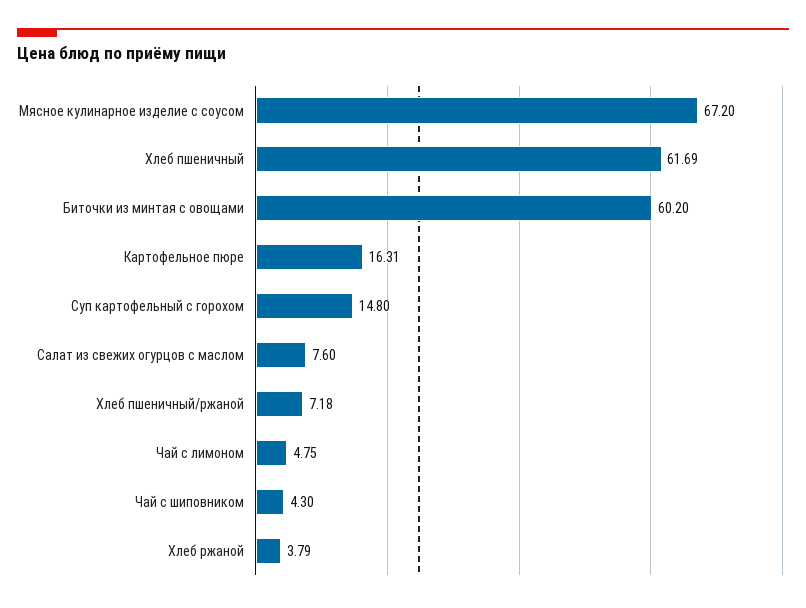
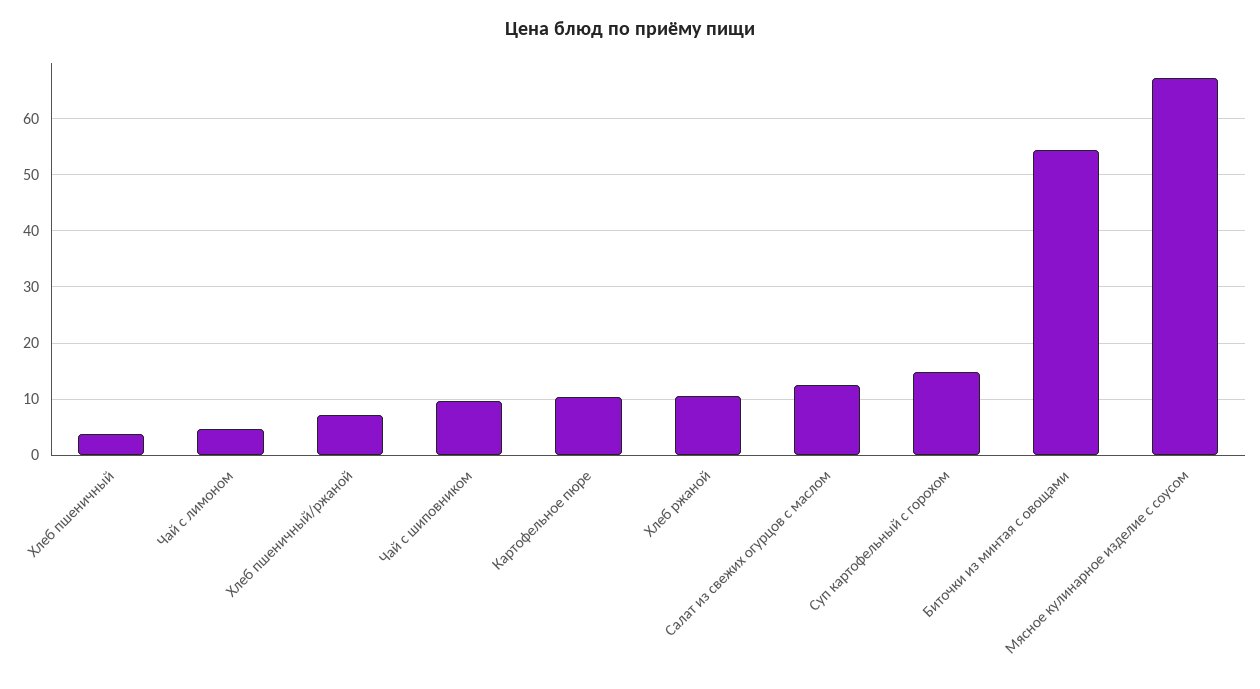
  {
    "Мясное кулинарное изделие с соусом": 67.2,
-   "Хлеб пшеничный": 61.69,
+   "Хлеб пшеничный": 4,
-   "Биточки из минтая с овощами": 60.2,
+   "Биточки из минтая с овощами": 54,
-   "Картофельное пюре": 16.31,
+   "Картофельное пюре": 10,
    "Суп картофельный с горохом": 14.8,
-   "Салат из свежих огурцов с маслом": 7.6,
+   "Салат из свежих огурцов с маслом": 12,
    "Хлеб пшеничный/ржаной": 7.18,
    "Чай с лимоном": 4.75,
-   "Чай с шиповником": 4.3,
+   "Чай с шиповником": 10,
-   "Хлеб ржаной": 3.79
+   "Хлеб ржаной": 10
  }

